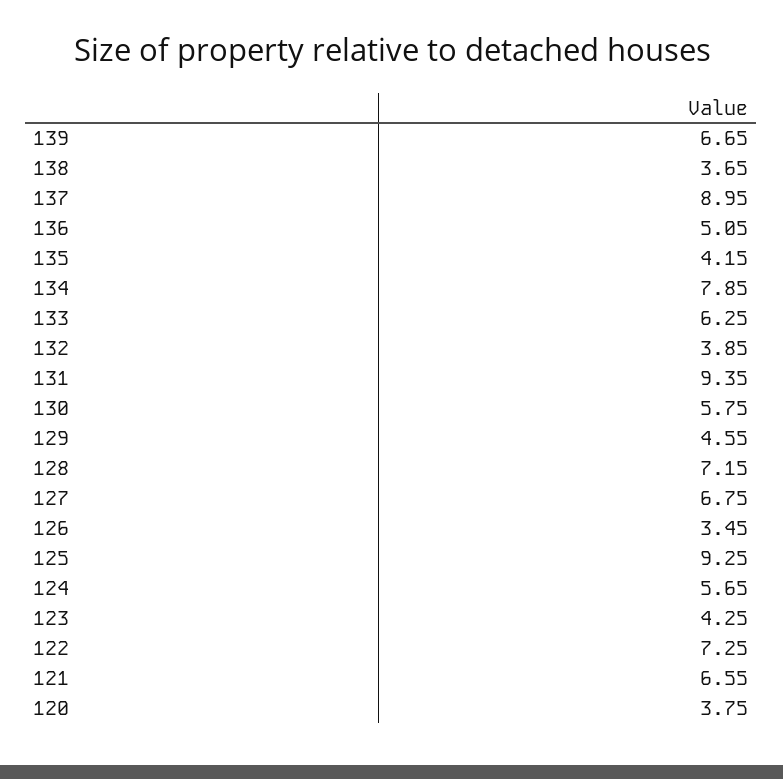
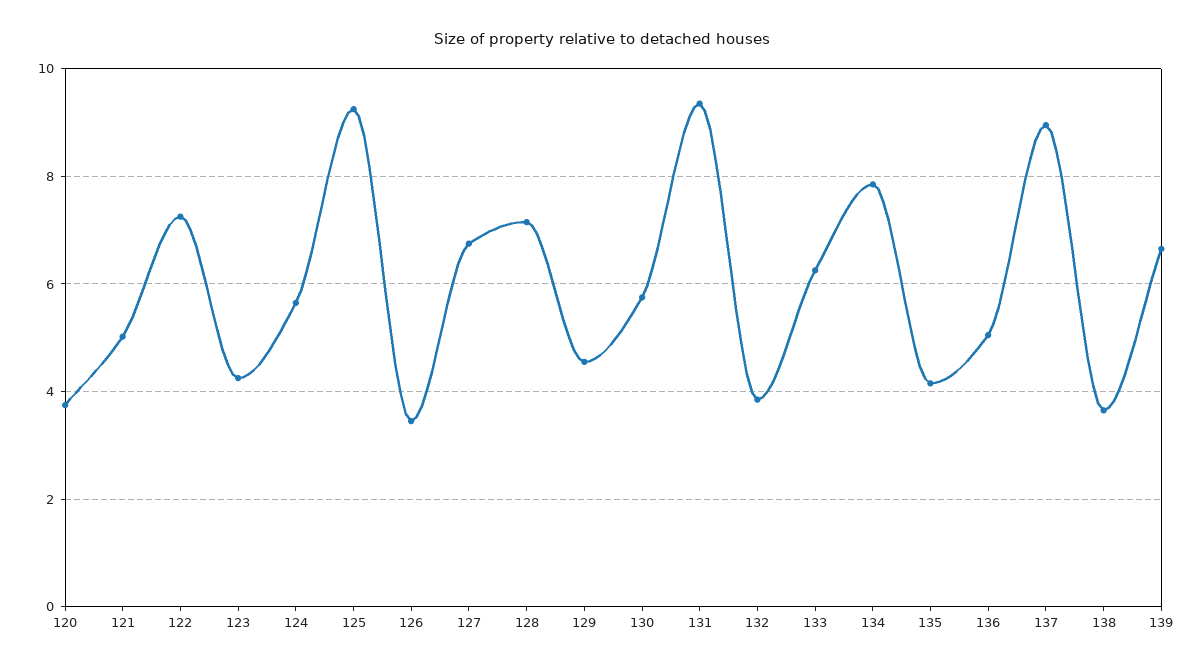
  {
    "139": 6.65,
    "138": 3.65,
    "137": 8.95,
    "136": 5.05,
    "135": 4.15,
    "134": 7.85,
    "133": 6.25,
    "132": 3.85,
    "131": 9.35,
    "130": 5.75,
    "129": 4.55,
    "128": 7.15,
    "127": 6.75,
    "126": 3.45,
    "125": 9.25,
    "124": 5.65,
    "123": 4.25,
    "122": 7.25,
-   "121": 6.55,
+   "121": 5,
    "120": 3.75
  }

